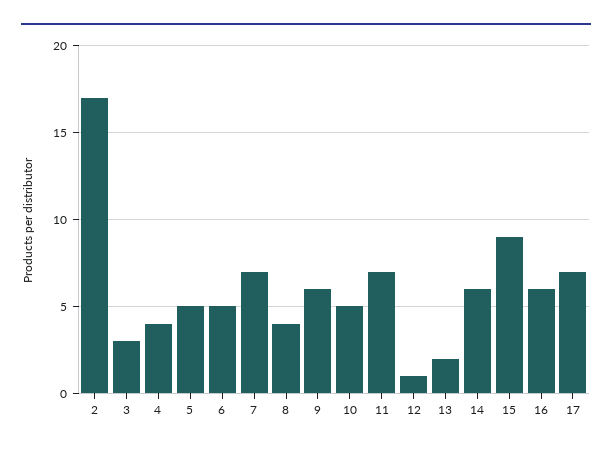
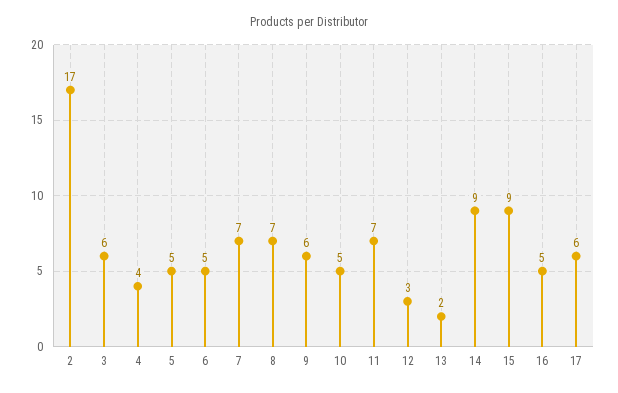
  {
    "2": 17,
-   "3": 3,
+   "3": 6,
    "4": 4,
    "5": 5,
    "6": 5,
    "7": 7,
-   "8": 4,
+   "8": 7,
    "9": 6,
    "10": 5,
    "11": 7,
-   "12": 1,
+   "12": 3,
    "13": 2,
-   "14": 6,
+   "14": 9,
    "15": 9,
-   "16": 6,
+   "16": 5,
-   "17": 7
+   "17": 6
  }

